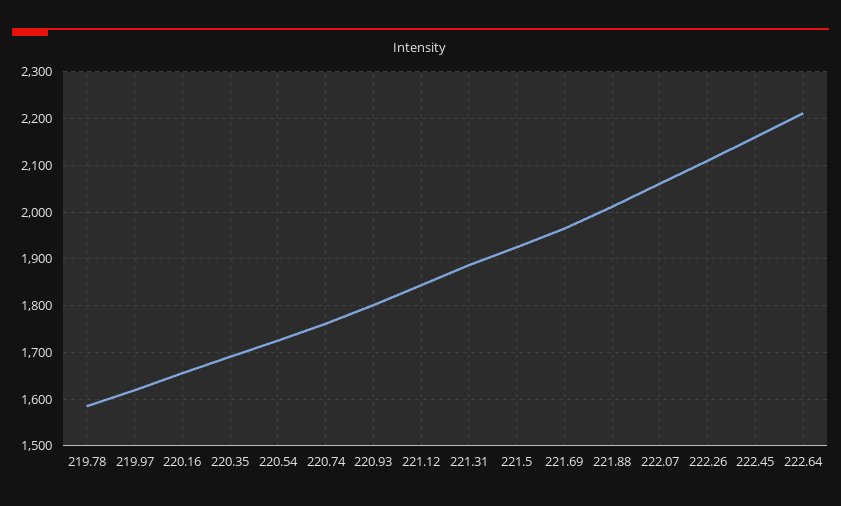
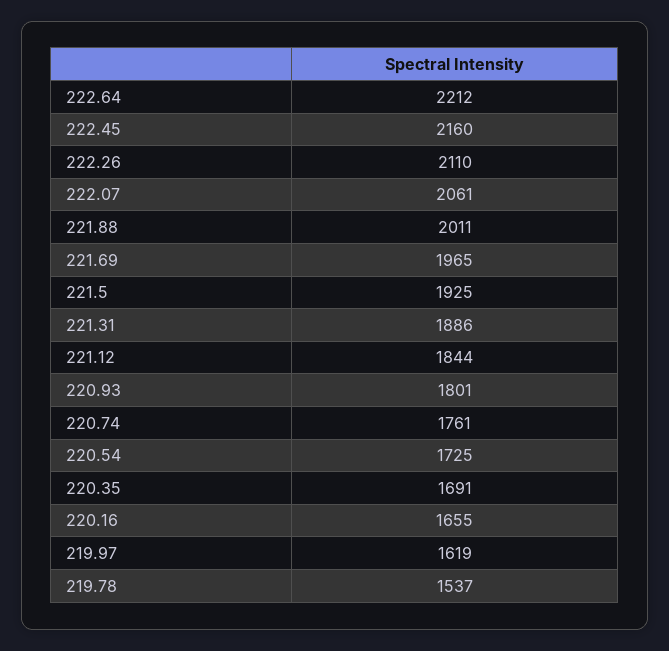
  {
-   "219.78": 1580,
+   "219.78": 1537,
    "219.97": 1619,
    "220.16": 1655,
    "220.35": 1691,
    "220.54": 1725,
    "220.74": 1761,
    "220.93": 1801,
    "221.12": 1844,
    "221.31": 1886,
    "221.5": 1925,
    "221.69": 1965,
    "221.88": 2011,
    "222.07": 2061,
    "222.26": 2110,
    "222.45": 2160,
    "222.64": 2212
  }

